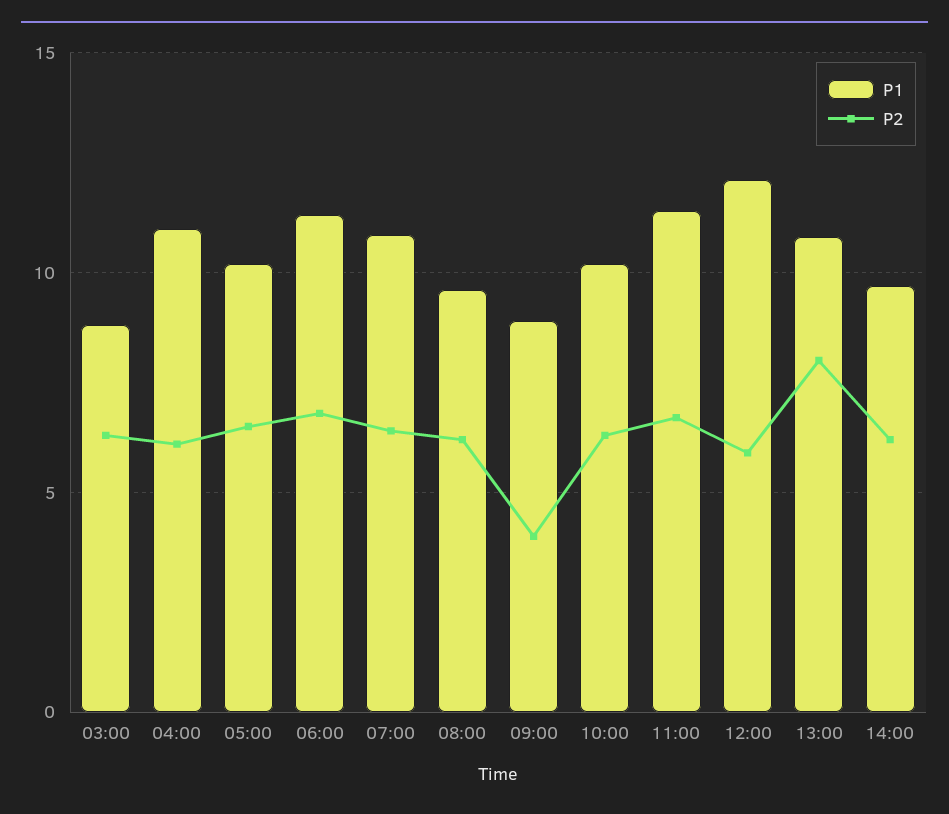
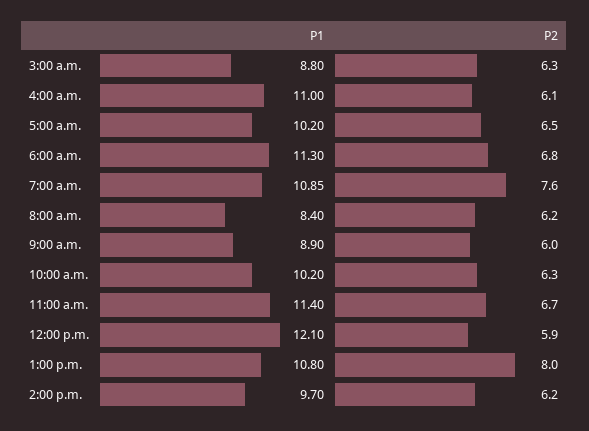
  {
    "P1": {
      "03:00": 8.8,
      "04:00": 11,
      "05:00": 10.2,
      "06:00": 11.3,
      "07:00": 10.85,
-     "08:00": 9.5,
+     "08:00": 8.4,
      "09:00": 8.9,
      "10:00": 10.2,
      "11:00": 11.4,
      "12:00": 12.1,
      "13:00": 10.8,
      "14:00": 9.7
    },
    "P2": {
      "03:00": 6.3,
      "04:00": 6.1,
      "05:00": 6.5,
      "06:00": 6.8,
-     "07:00": 6.5,
+     "07:00": 7.6,
      "08:00": 6.2,
-     "09:00": 4,
+     "09:00": 6,
      "10:00": 6.3,
      "11:00": 6.7,
      "12:00": 5.9,
      "13:00": 8,
      "14:00": 6.2
    }
  }

